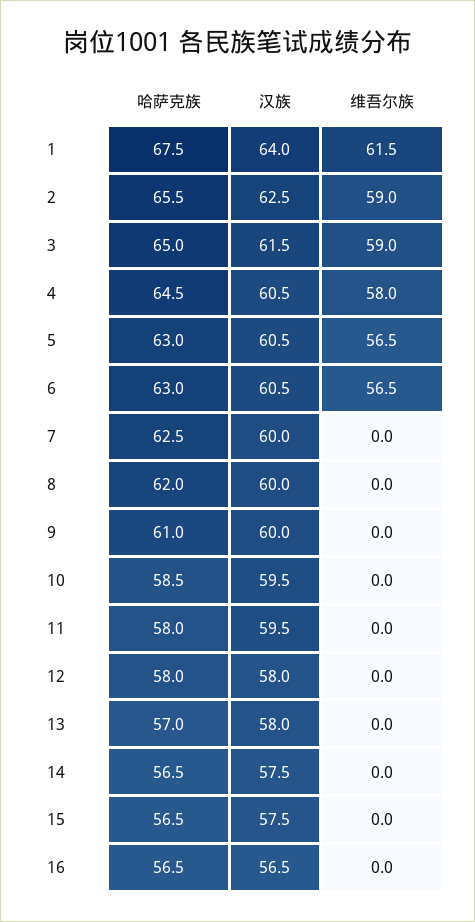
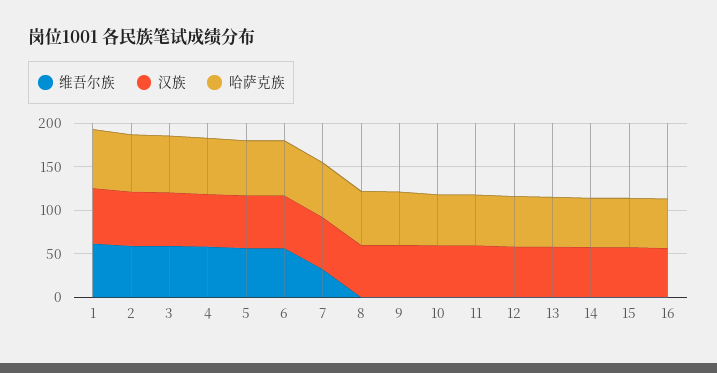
  {
    "哈萨克族": {
      "1": 67.5,
      "2": 65.5,
      "3": 65,
      "4": 64.5,
      "5": 63,
      "6": 63,
      "7": 62.5,
      "8": 62,
      "9": 61,
      "10": 58.5,
      "11": 58,
      "12": 58,
      "13": 57,
      "14": 56.5,
      "15": 56.5,
      "16": 56.5
    },
    "汉族": {
      "1": 64,
      "2": 62.5,
      "3": 61.5,
      "4": 60.5,
      "5": 60.5,
      "6": 60.5,
      "7": 60,
      "8": 60,
      "9": 60,
      "10": 59.5,
      "11": 59.5,
      "12": 58,
      "13": 58,
      "14": 57.5,
      "15": 57.5,
      "16": 56.5
    },
    "维吾尔族": {
      "1": 61.5,
      "2": 59,
      "3": 59,
      "4": 58,
      "5": 56.5,
      "6": 56.5,
-     "7": 0,
+     "7": 30,
      "8": 0,
      "9": 0,
      "10": 0,
      "11": 0,
      "12": 0,
      "13": 0,
      "14": 0,
      "15": 0,
      "16": 0
    }
  }

